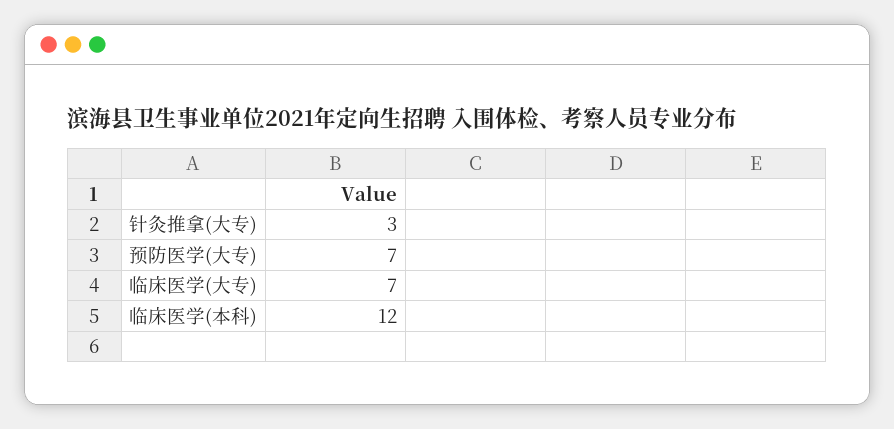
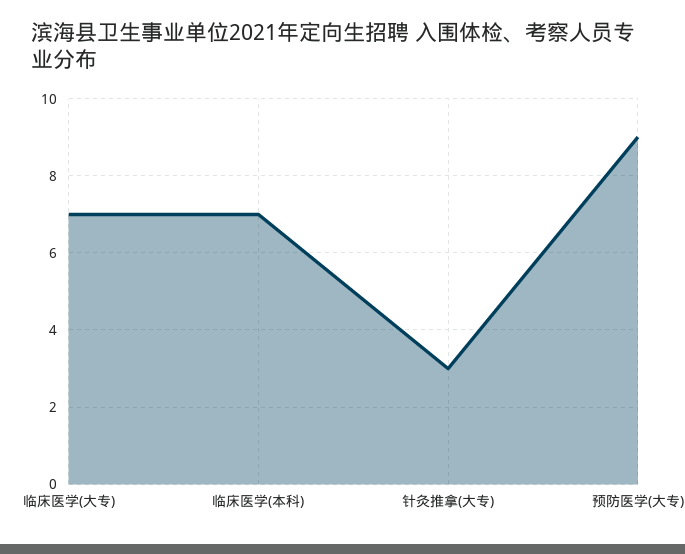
  {
    "针灸推拿(大专)": 3,
-   "预防医学(大专)": 7,
+   "预防医学(大专)": 9,
    "临床医学(大专)": 7,
-   "临床医学(本科)": 12
+   "临床医学(本科)": 7
  }

